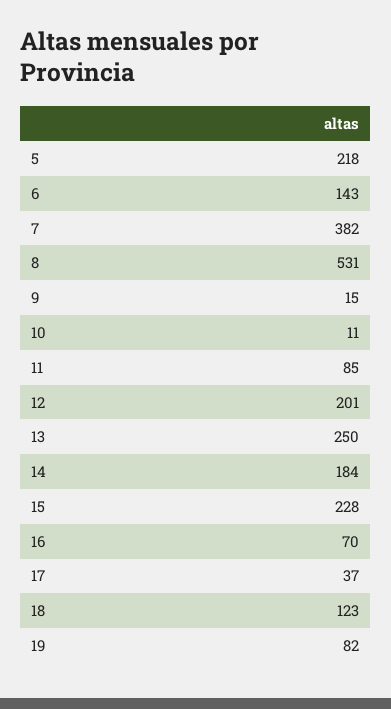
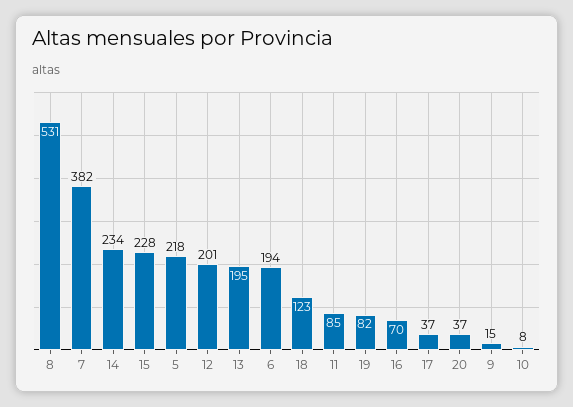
  {
    "5": 218,
-   "6": 143,
+   "6": 194,
    "7": 382,
    "8": 531,
    "9": 15,
-   "10": 11,
+   "10": 8,
    "11": 85,
    "12": 201,
-   "13": 250,
+   "13": 195,
-   "14": 184,
+   "14": 234,
    "15": 228,
    "16": 70,
    "17": 37,
    "18": 123,
-   "19": 82
+   "19": 82,
+   "20": 37
  }

